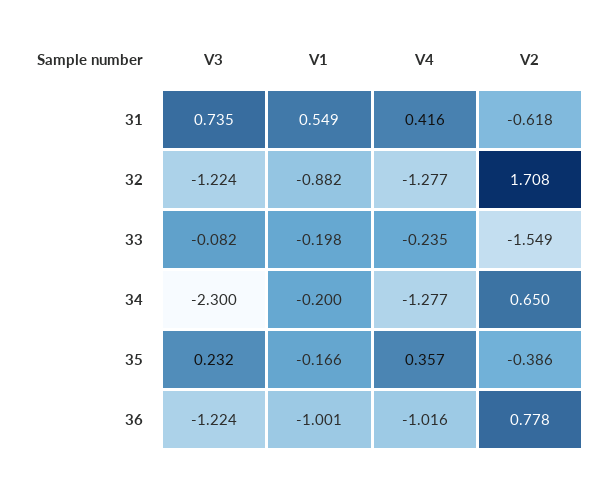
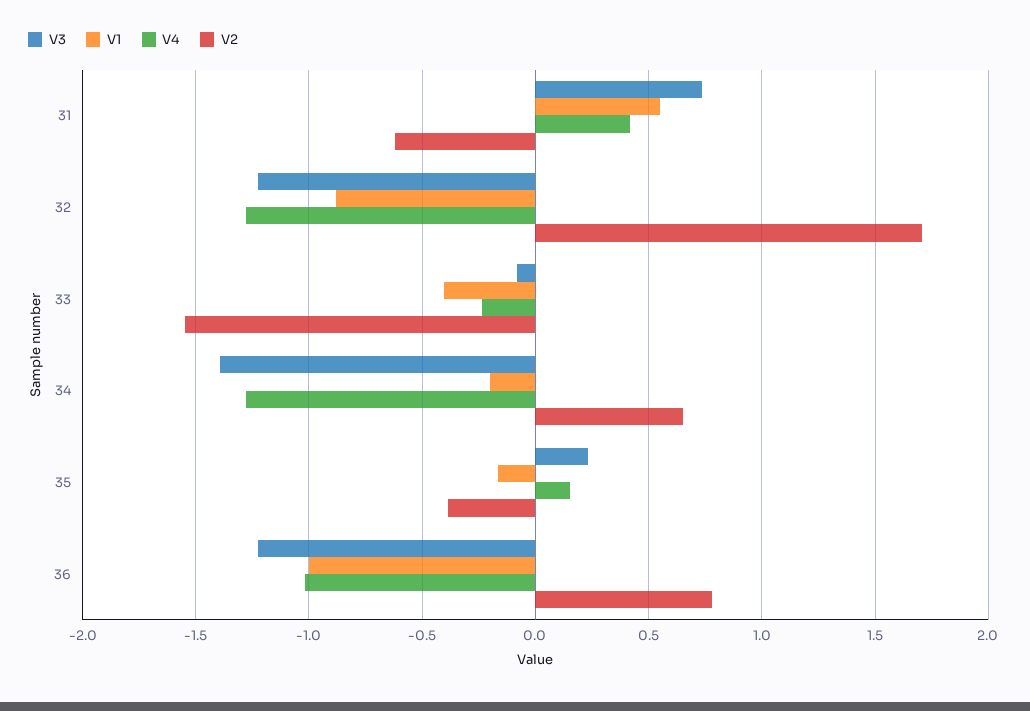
  {
    "V3": {
      "31": 0.735,
      "32": -1.224,
      "33": -0.082,
-     "34": -2.3,
+     "34": -1.4,
      "35": 0.232,
      "36": -1.224
    },
    "V1": {
      "31": 0.549,
      "32": -0.882,
-     "33": -0.198,
+     "33": -0.4,
      "34": -0.2,
      "35": -0.166,
      "36": -1.001
    },
    "V4": {
      "31": 0.416,
      "32": -1.277,
      "33": -0.235,
      "34": -1.277,
-     "35": 0.357,
+     "35": 0.15,
      "36": -1.016
    },
    "V2": {
      "31": -0.618,
      "32": 1.708,
      "33": -1.549,
      "34": 0.65,
      "35": -0.386,
      "36": 0.778
    }
  }

